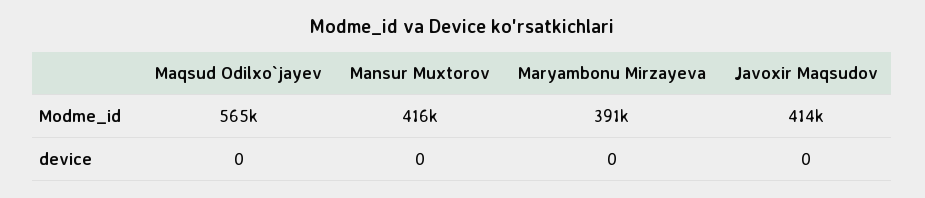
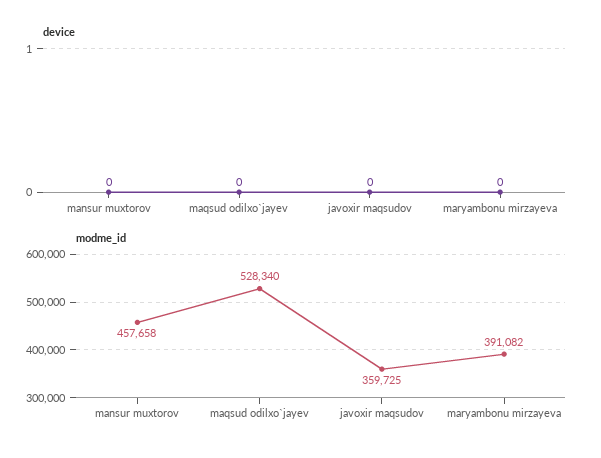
  {
    "Modme_id": {
-     "Maqsud Odilxo`jayev": 565000,
+     "Maqsud Odilxo`jayev": 528340,
-     "Mansur Muxtorov": 416000,
+     "Mansur Muxtorov": 457658,
      "Maryambonu Mirzayeva": 391082,
-     "Javoxir Maqsudov": 414000
+     "Javoxir Maqsudov": 359725
    },
    "device": {
      "Maqsud Odilxo`jayev": 0,
      "Mansur Muxtorov": 0,
      "Maryambonu Mirzayeva": 0,
      "Javoxir Maqsudov": 0
    }
  }

